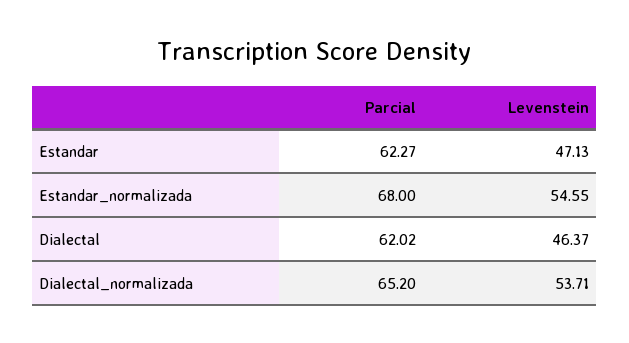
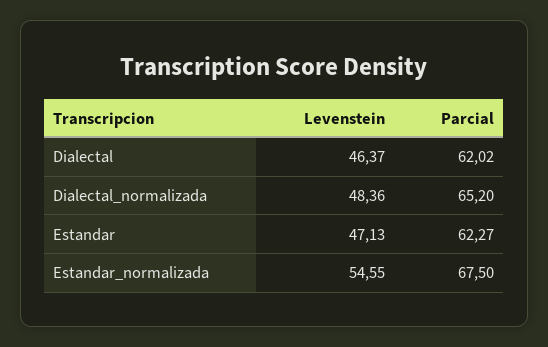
  {
    "Parcial": {
      "Estandar": 62.27,
-     "Estandar_normalizada": 68,
+     "Estandar_normalizada": 67.5,
      "Dialectal": 62.02,
      "Dialectal_normalizada": 65.2
    },
    "Levenstein": {
      "Estandar": 47.13,
      "Estandar_normalizada": 54.55,
      "Dialectal": 46.37,
-     "Dialectal_normalizada": 53.71
+     "Dialectal_normalizada": 48.36
    }
  }

